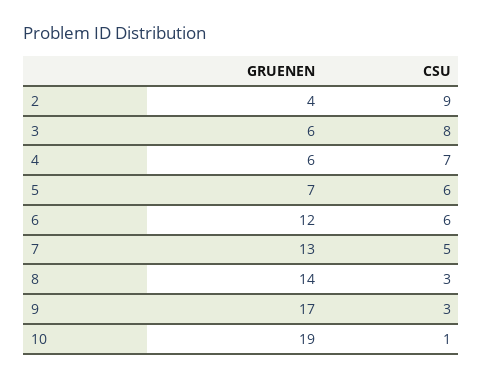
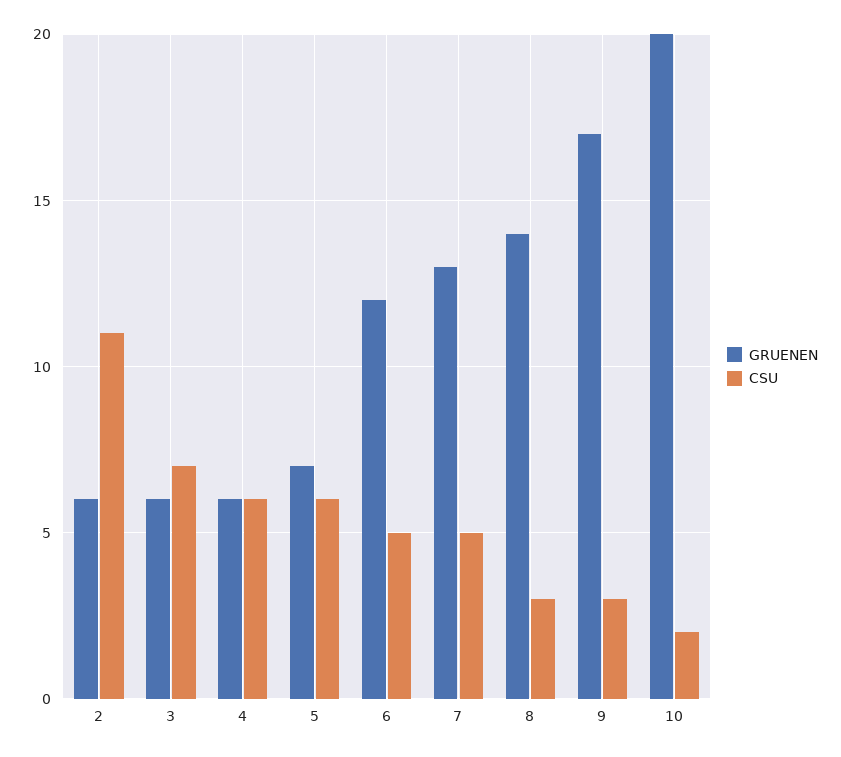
  {
    "GRUENEN": {
-     "2": 4,
+     "2": 6,
      "3": 6,
      "4": 6,
      "5": 7,
      "6": 12,
      "7": 13,
      "8": 14,
      "9": 17,
-     "10": 19
+     "10": 20
    },
    "CSU": {
-     "2": 9,
+     "2": 11,
-     "3": 8,
+     "3": 7,
-     "4": 7,
+     "4": 6,
      "5": 6,
-     "6": 6,
+     "6": 5,
      "7": 5,
      "8": 3,
      "9": 3,
-     "10": 1
+     "10": 2
    }
  }

